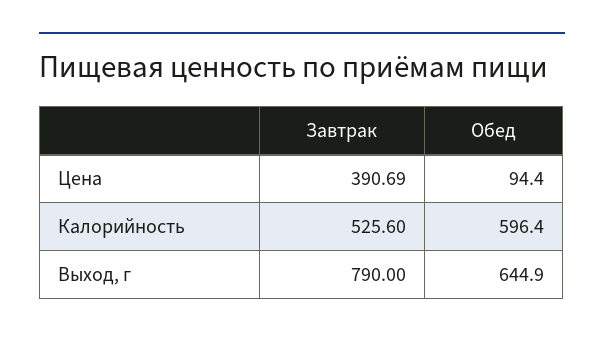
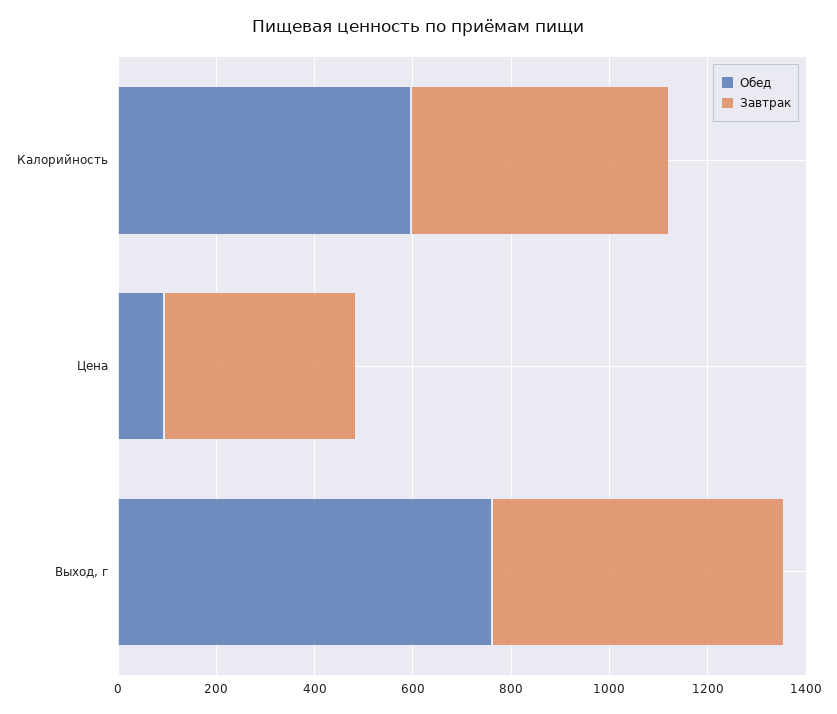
  {
    "Завтрак": {
      "Цена": 390.69,
      "Калорийность": 525.6,
-     "Выход, г": 790
+     "Выход, г": 600
    },
    "Обед": {
      "Цена": 94.4,
      "Калорийность": 596.4,
-     "Выход, г": 644.9
+     "Выход, г": 750
    }
  }

